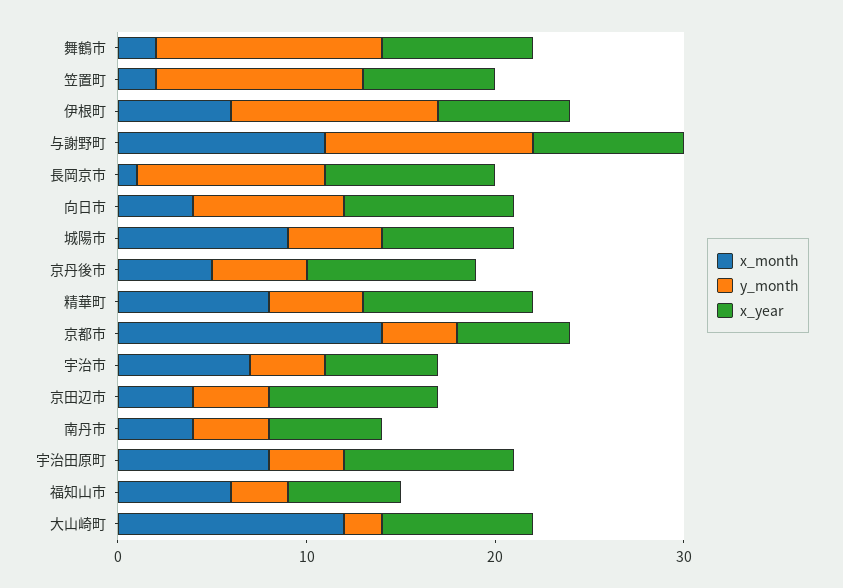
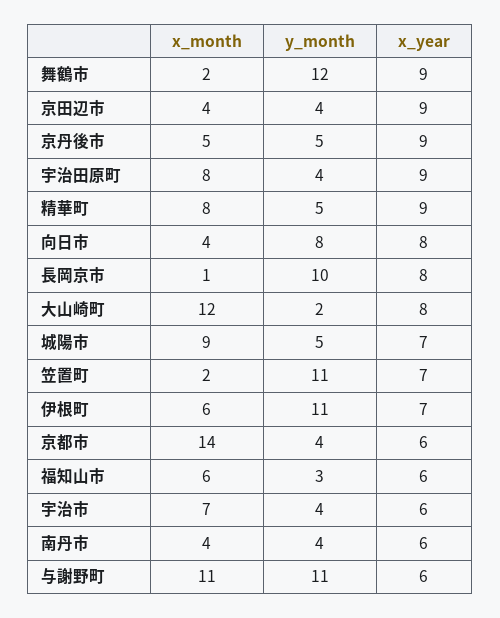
  {
    "x_month": {
      "舞鶴市": 2,
      "笠置町": 2,
      "伊根町": 6,
      "与謝野町": 11,
      "長岡京市": 1,
      "向日市": 4,
      "城陽市": 9,
      "京丹後市": 5,
      "精華町": 8,
      "京都市": 14,
      "宇治市": 7,
      "京田辺市": 4,
      "南丹市": 4,
      "宇治田原町": 8,
      "福知山市": 6,
      "大山崎町": 12
    },
    "y_month": {
      "舞鶴市": 12,
      "笠置町": 11,
      "伊根町": 11,
      "与謝野町": 11,
      "長岡京市": 10,
      "向日市": 8,
      "城陽市": 5,
      "京丹後市": 5,
      "精華町": 5,
      "京都市": 4,
      "宇治市": 4,
      "京田辺市": 4,
      "南丹市": 4,
      "宇治田原町": 4,
      "福知山市": 3,
      "大山崎町": 2
    },
    "x_year": {
-     "舞鶴市": 8,
+     "舞鶴市": 9,
      "笠置町": 7,
      "伊根町": 7,
-     "与謝野町": 8,
+     "与謝野町": 6,
-     "長岡京市": 9,
+     "長岡京市": 8,
-     "向日市": 9,
+     "向日市": 8,
      "城陽市": 7,
      "京丹後市": 9,
      "精華町": 9,
      "京都市": 6,
      "宇治市": 6,
      "京田辺市": 9,
      "南丹市": 6,
      "宇治田原町": 9,
      "福知山市": 6,
      "大山崎町": 8
    }
  }

